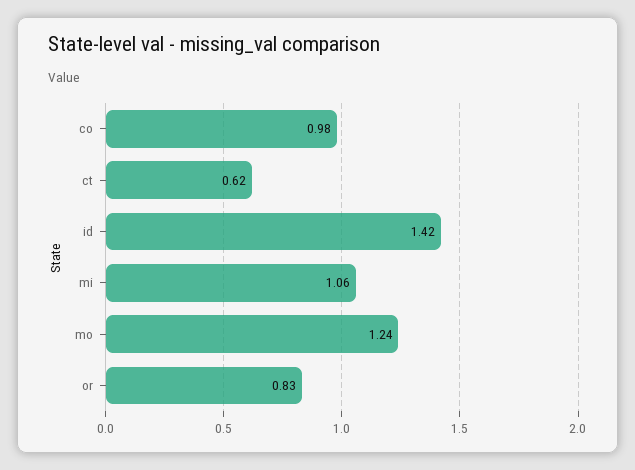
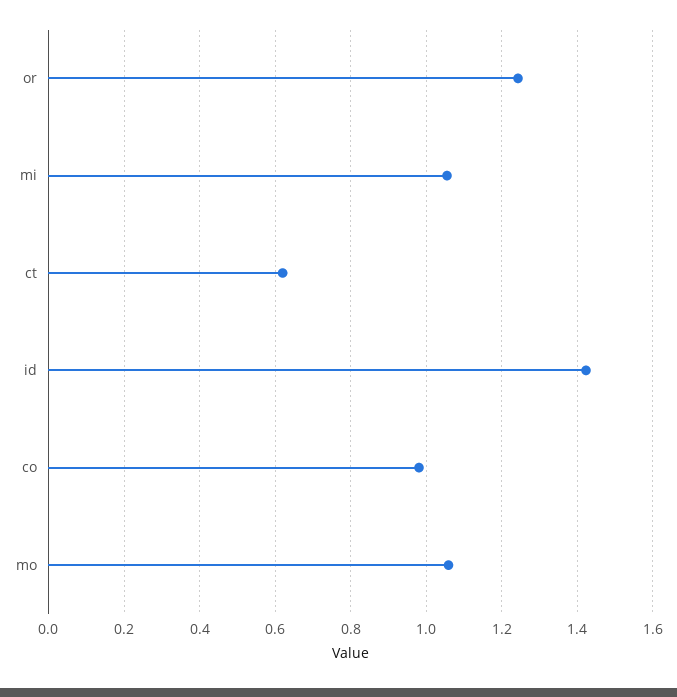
  {
    "co": 0.98,
    "ct": 0.62,
    "id": 1.42,
    "mi": 1.06,
-   "mo": 1.24,
+   "mo": 1.06,
-   "or": 0.83
+   "or": 1.24
  }

